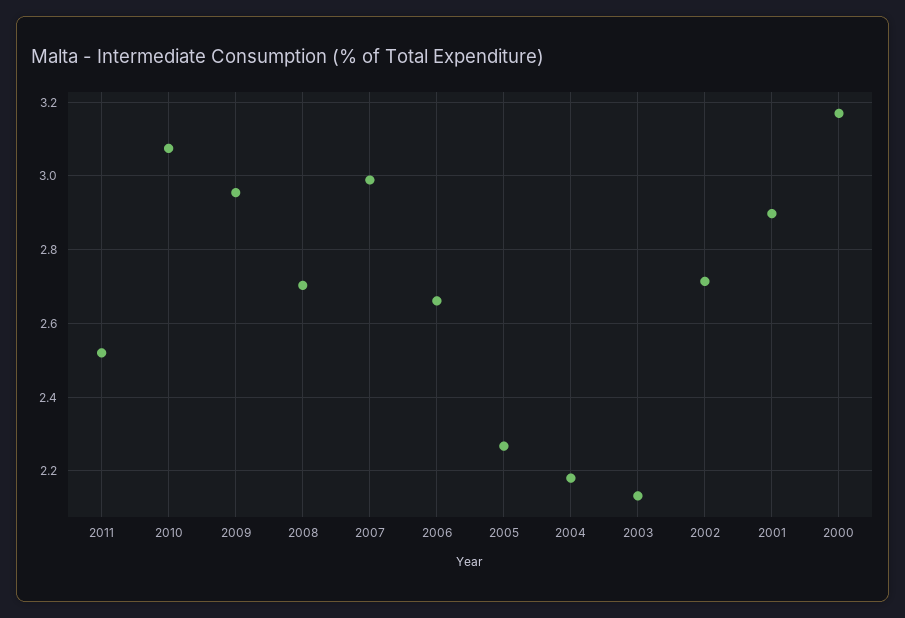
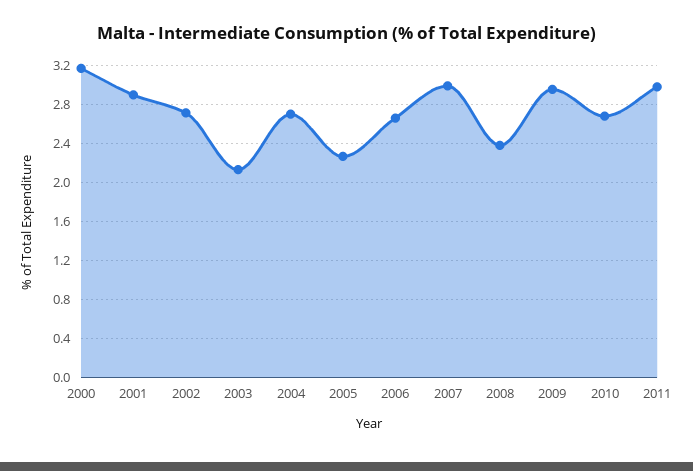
  {
-   "2011": 2.52,
+   "2011": 3,
-   "2010": 3.08,
+   "2010": 2.7,
    "2009": 2.96,
-   "2008": 2.7,
+   "2008": 2.4,
    "2007": 2.98,
    "2006": 2.66,
    "2005": 2.26,
-   "2004": 2.18,
+   "2004": 2.7,
    "2003": 2.14,
    "2002": 2.72,
    "2001": 2.9,
    "2000": 3.18
  }

